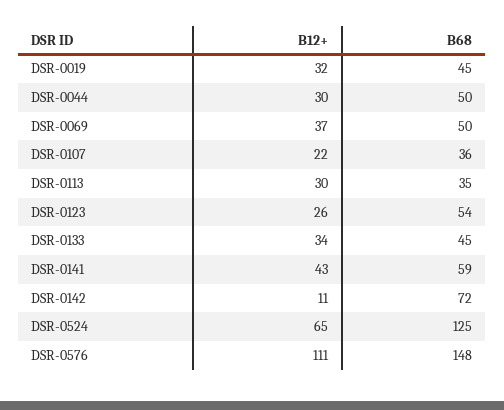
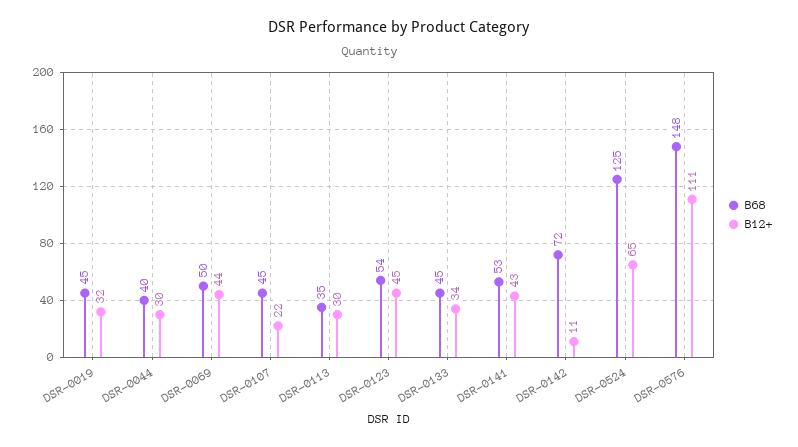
  {
    "B12+": {
      "DSR-0019": 32,
      "DSR-0044": 30,
-     "DSR-0069": 37,
+     "DSR-0069": 44,
      "DSR-0107": 22,
      "DSR-0113": 30,
-     "DSR-0123": 26,
+     "DSR-0123": 45,
      "DSR-0133": 34,
      "DSR-0141": 43,
      "DSR-0142": 11,
      "DSR-0524": 65,
      "DSR-0576": 111
    },
    "B68": {
      "DSR-0019": 45,
-     "DSR-0044": 50,
+     "DSR-0044": 40,
      "DSR-0069": 50,
-     "DSR-0107": 36,
+     "DSR-0107": 45,
      "DSR-0113": 35,
      "DSR-0123": 54,
      "DSR-0133": 45,
-     "DSR-0141": 59,
+     "DSR-0141": 53,
      "DSR-0142": 72,
      "DSR-0524": 125,
      "DSR-0576": 148
    }
  }

